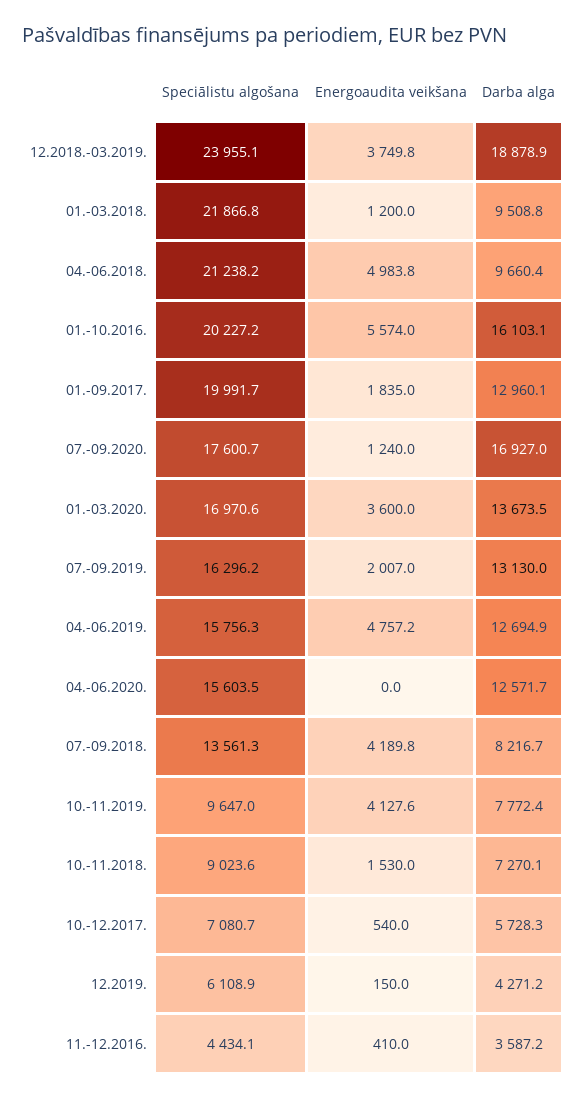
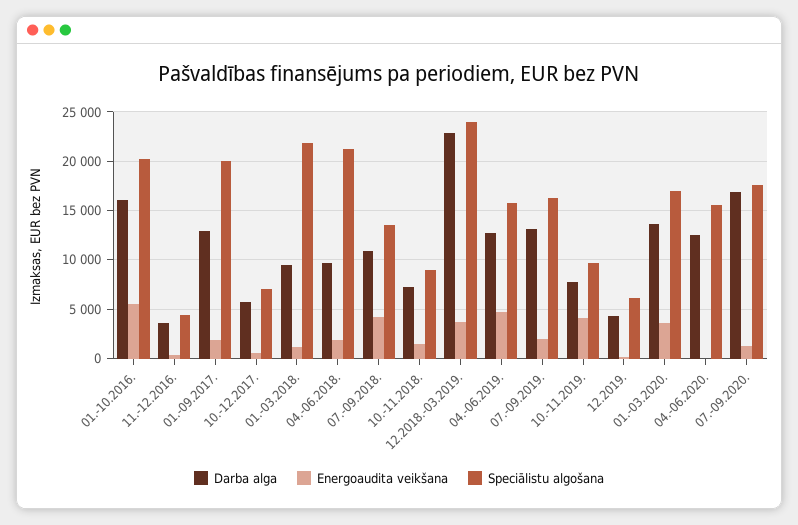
  {
    "Speciālistu algošana": {
      "12.2018.-03.2019.": 23955.1,
      "01.-03.2018.": 21866.8,
      "04.-06.2018.": 21238.2,
      "01.-10.2016.": 20227.2,
      "01.-09.2017.": 19991.7,
      "07.-09.2020.": 17600.7,
      "01.-03.2020.": 16970.6,
      "07.-09.2019.": 16296.2,
      "04.-06.2019.": 15756.3,
      "04.-06.2020.": 15603.5,
      "07.-09.2018.": 13561.3,
      "10.-11.2019.": 9647,
      "10.-11.2018.": 9023.6,
      "10.-12.2017.": 7080.7,
      "12.2019.": 6108.9,
      "11.-12.2016.": 4434.1
    },
    "Energoaudita veikšana": {
      "12.2018.-03.2019.": 3749.8,
      "01.-03.2018.": 1200,
-     "04.-06.2018.": 4983.8,
+     "04.-06.2018.": 2000,
      "01.-10.2016.": 5574,
      "01.-09.2017.": 1835,
      "07.-09.2020.": 1240,
      "01.-03.2020.": 3600,
      "07.-09.2019.": 2007,
      "04.-06.2019.": 4757.2,
      "04.-06.2020.": 0,
      "07.-09.2018.": 4189.8,
      "10.-11.2019.": 4127.6,
      "10.-11.2018.": 1530,
      "10.-12.2017.": 540,
      "12.2019.": 150,
      "11.-12.2016.": 410
    },
    "Darba alga": {
-     "12.2018.-03.2019.": 18878.9,
+     "12.2018.-03.2019.": 23000,
      "01.-03.2018.": 9508.8,
      "04.-06.2018.": 9660.4,
      "01.-10.2016.": 16103.1,
      "01.-09.2017.": 12960.1,
      "07.-09.2020.": 16927,
      "01.-03.2020.": 13673.5,
      "07.-09.2019.": 13130,
      "04.-06.2019.": 12694.9,
      "04.-06.2020.": 12571.7,
-     "07.-09.2018.": 8216.7,
+     "07.-09.2018.": 11000,
      "10.-11.2019.": 7772.4,
      "10.-11.2018.": 7270.1,
      "10.-12.2017.": 5728.3,
      "12.2019.": 4271.2,
      "11.-12.2016.": 3587.2
    }
  }

